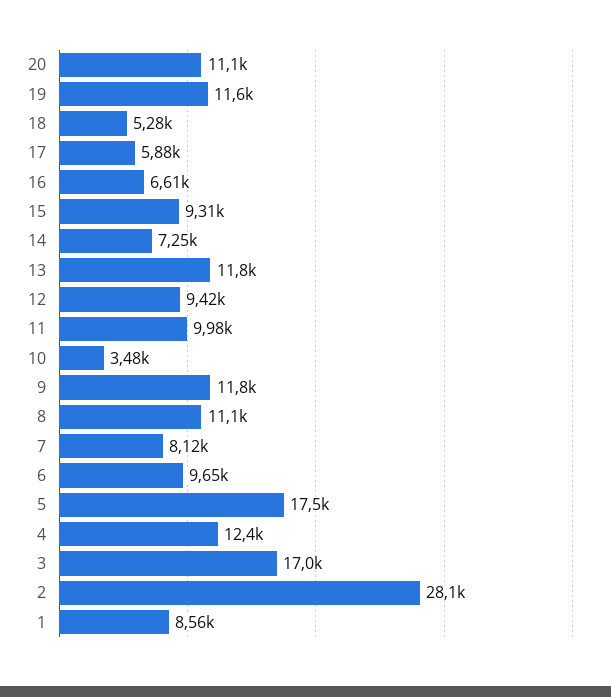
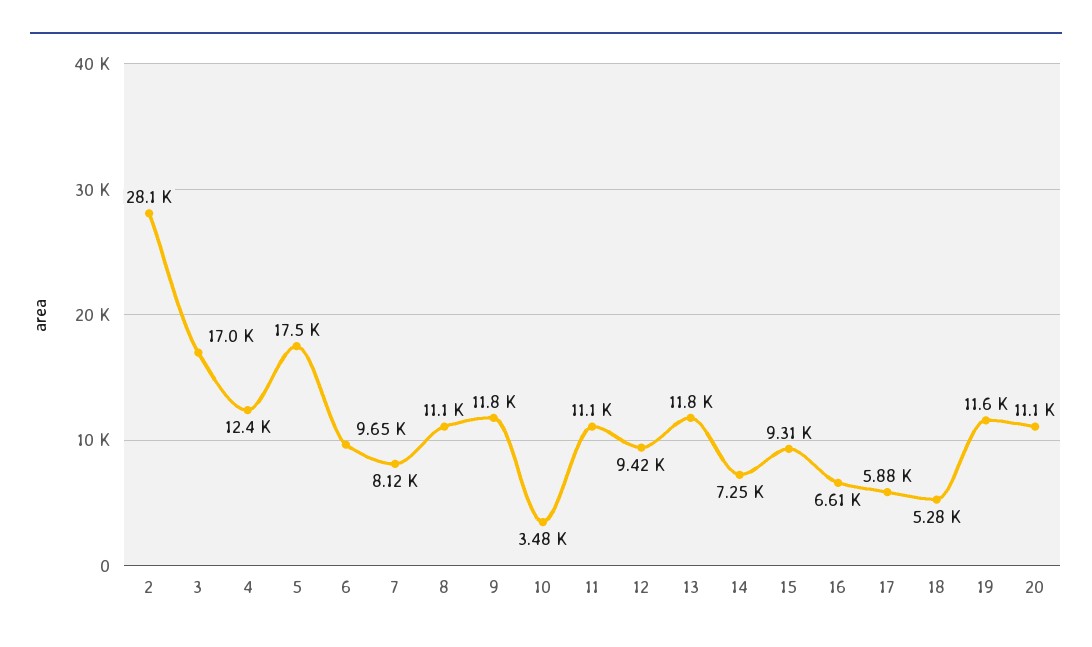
  {
    "20": 11100,
    "19": 11600,
    "18": 5280,
    "17": 5880,
    "16": 6610,
    "15": 9310,
    "14": 7250,
    "13": 11800,
    "12": 9420,
-   "11": 9980,
+   "11": 11100,
    "10": 3480,
    "9": 11800,
    "8": 11100,
    "7": 8120,
    "6": 9650,
    "5": 17500,
    "4": 12400,
    "3": 17000,
-   "2": 28100,
+   "2": 28100
-   "1": 8560
  }

